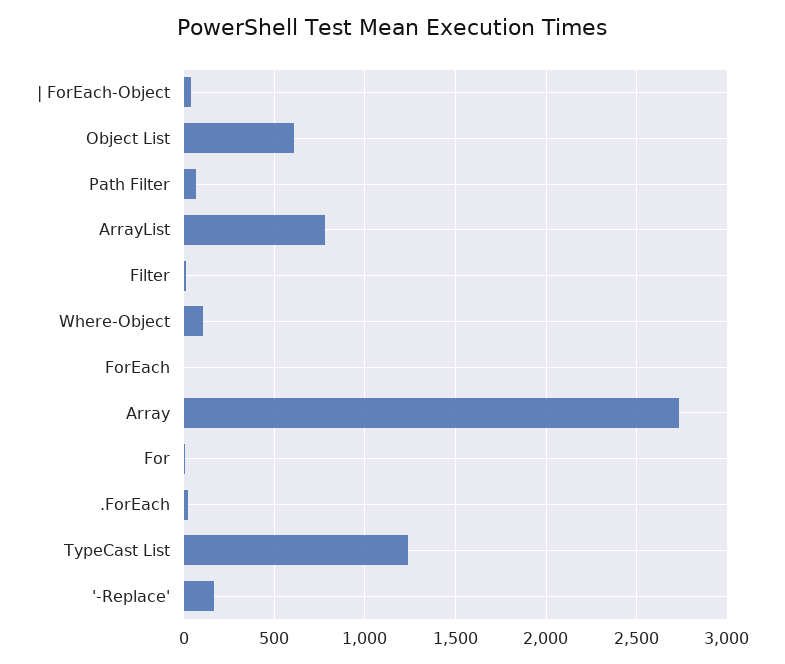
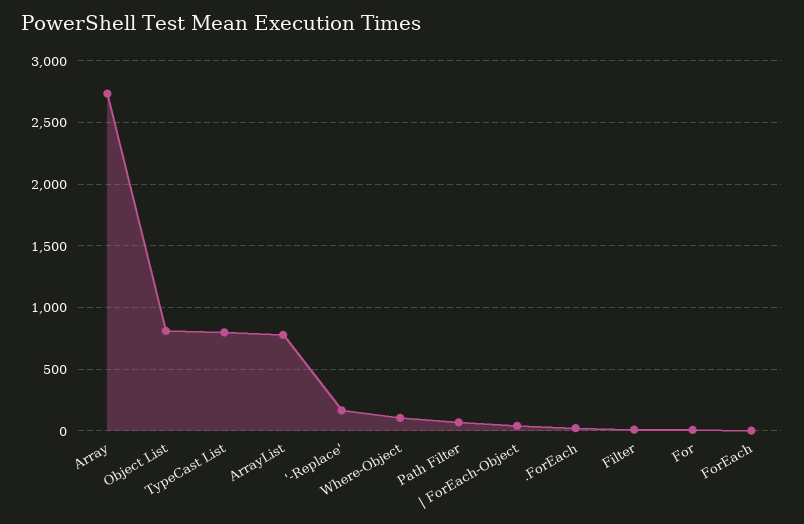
  {
    "| ForEach-Object": 50,
-   "Object List": 600,
+   "Object List": 800,
    "Path Filter": 50,
    "ArrayList": 800,
    "Filter": 0,
    "Where-Object": 100,
    "ForEach": 0,
    "Array": 2750,
    "For": 0,
    ".ForEach": 0,
-   "TypeCast List": 1250,
+   "TypeCast List": 800,
    "'-Replace'": 150
  }

